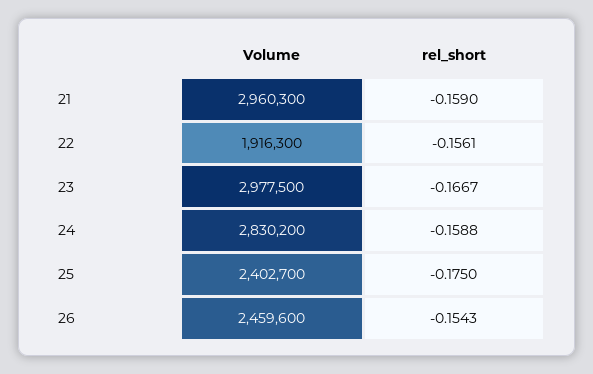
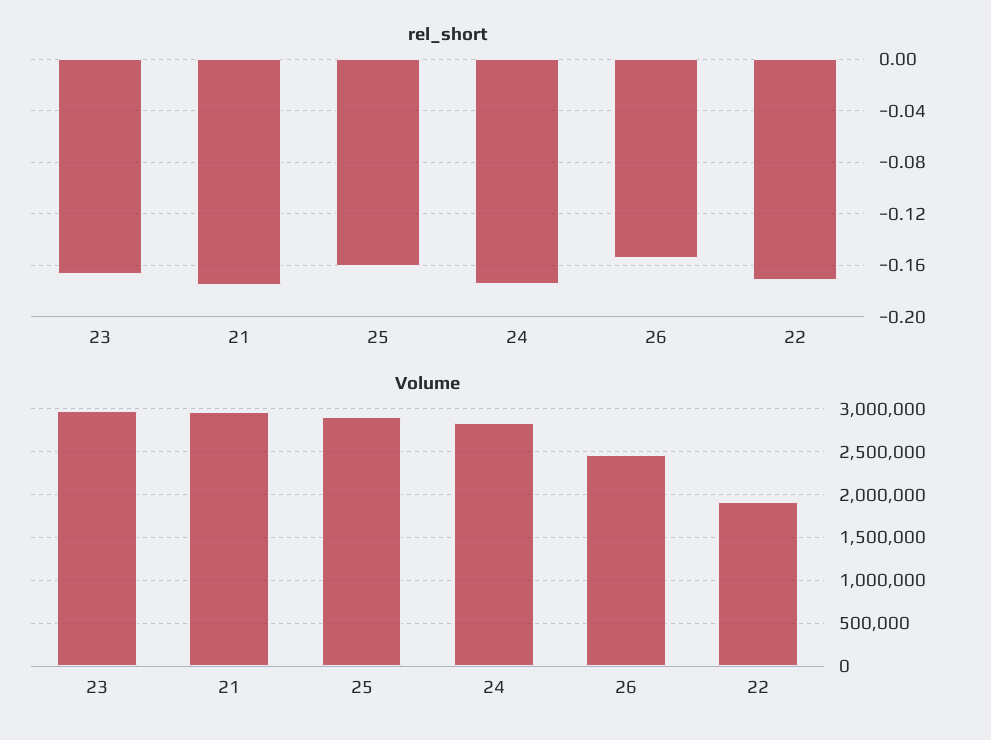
  {
    "Volume": {
      "21": 2960300,
      "22": 1916300,
      "23": 2977500,
      "24": 2830200,
-     "25": 2402700,
+     "25": 2900000,
      "26": 2459600
    },
    "rel_short": {
-     "21": -0.159,
+     "21": -0.175,
-     "22": -0.1561,
+     "22": -0.17,
      "23": -0.1667,
-     "24": -0.1588,
+     "24": -0.175,
-     "25": -0.175,
+     "25": -0.16,
      "26": -0.1543
    }
  }

